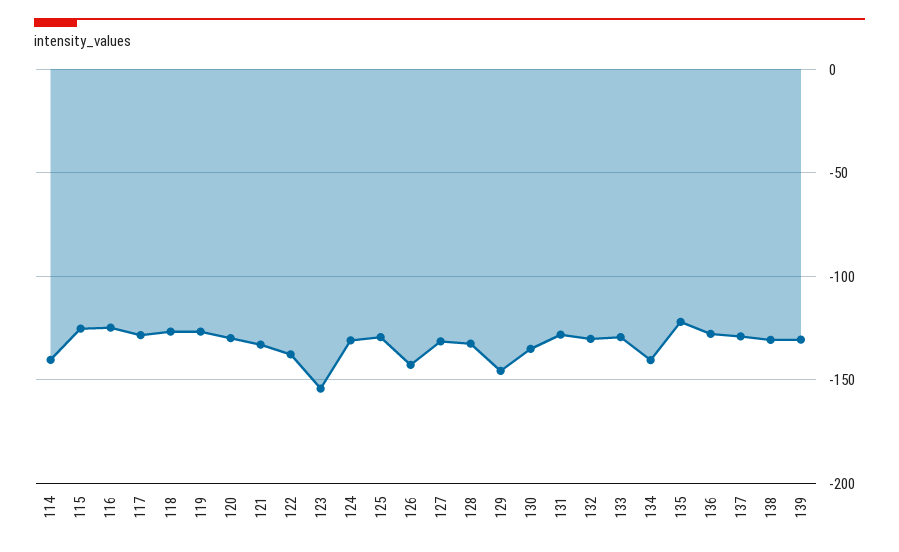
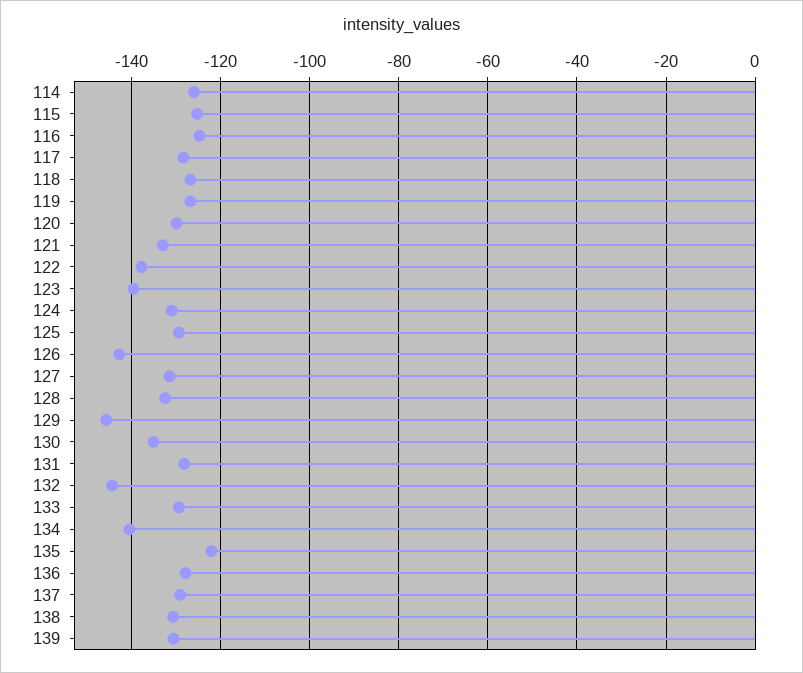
  {
-   "114": -140,
+   "114": -126,
    "115": -126,
    "116": -124,
    "117": -128,
    "118": -126,
    "119": -126,
    "120": -130,
    "121": -134,
    "122": -138,
-   "123": -155,
+   "123": -140,
    "124": -132,
    "125": -130,
    "126": -142,
    "127": -132,
    "128": -132,
    "129": -146,
    "130": -136,
    "131": -128,
-   "132": -130,
+   "132": -144,
    "133": -130,
    "134": -140,
    "135": -122,
    "136": -128,
    "137": -130,
    "138": -130,
    "139": -130
  }

